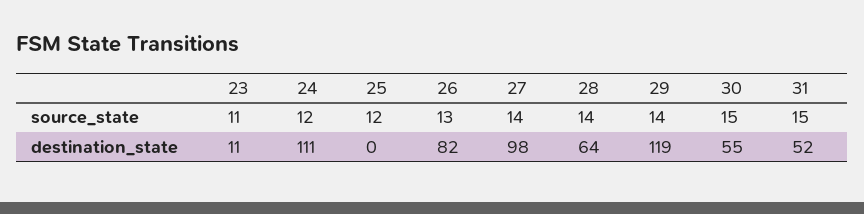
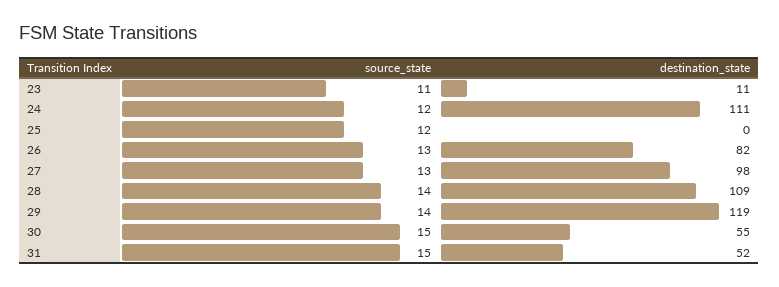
  {
    "23": {
      "source_state": 11,
      "destination_state": 11
    },
    "24": {
      "source_state": 12,
      "destination_state": 111
    },
    "25": {
      "source_state": 12,
      "destination_state": 0
    },
    "26": {
      "source_state": 13,
      "destination_state": 82
    },
    "27": {
-     "source_state": 14,
+     "source_state": 13,
      "destination_state": 98
    },
    "28": {
      "source_state": 14,
-     "destination_state": 64
+     "destination_state": 109
    },
    "29": {
      "source_state": 14,
      "destination_state": 119
    },
    "30": {
      "source_state": 15,
      "destination_state": 55
    },
    "31": {
      "source_state": 15,
      "destination_state": 52
    }
  }

